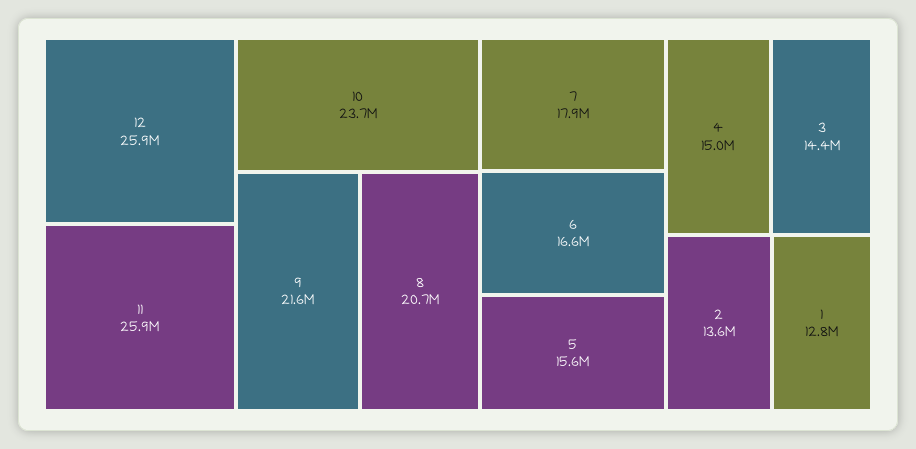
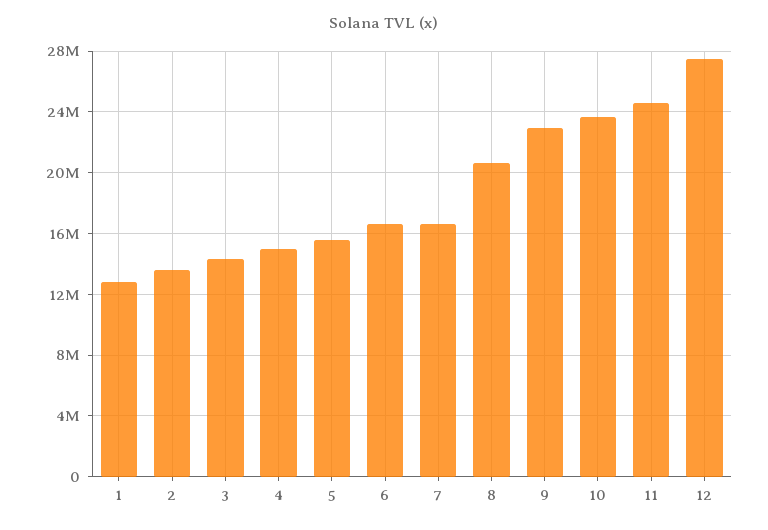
  {
-   "12": 25900000,
+   "12": 27500000,
-   "11": 25900000,
+   "11": 24500000,
    "10": 23700000,
-   "9": 21600000,
+   "9": 23000000,
    "8": 20700000,
-   "7": 17900000,
+   "7": 16500000,
    "6": 16600000,
    "5": 15600000,
    "4": 15000000,
    "3": 14400000,
    "2": 13600000,
    "1": 12800000
  }

